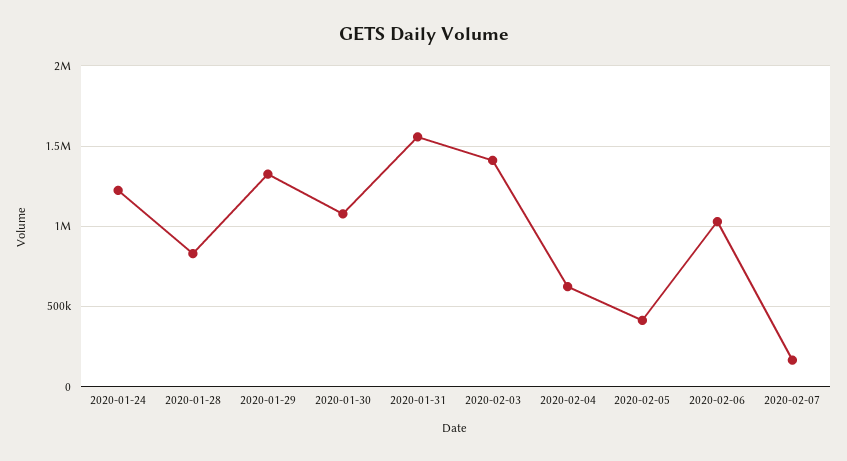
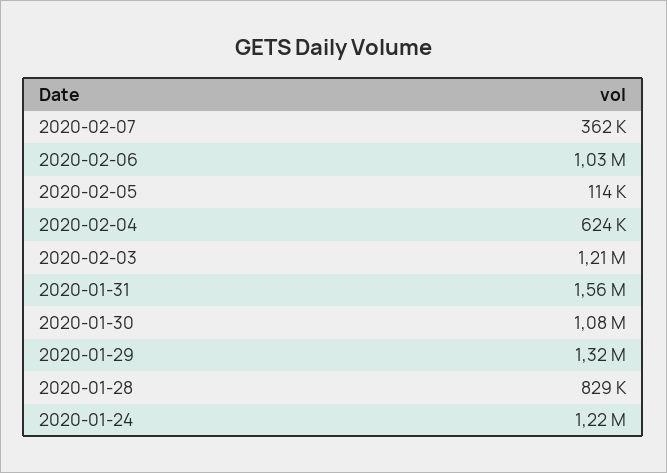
  {
    "2020-01-24": 1220000,
    "2020-01-28": 829000,
    "2020-01-29": 1320000,
    "2020-01-30": 1080000,
    "2020-01-31": 1560000,
-   "2020-02-03": 1400000,
+   "2020-02-03": 1210000,
    "2020-02-04": 624000,
-   "2020-02-05": 400000,
+   "2020-02-05": 114000,
    "2020-02-06": 1030000,
-   "2020-02-07": 150000
+   "2020-02-07": 362000
  }

